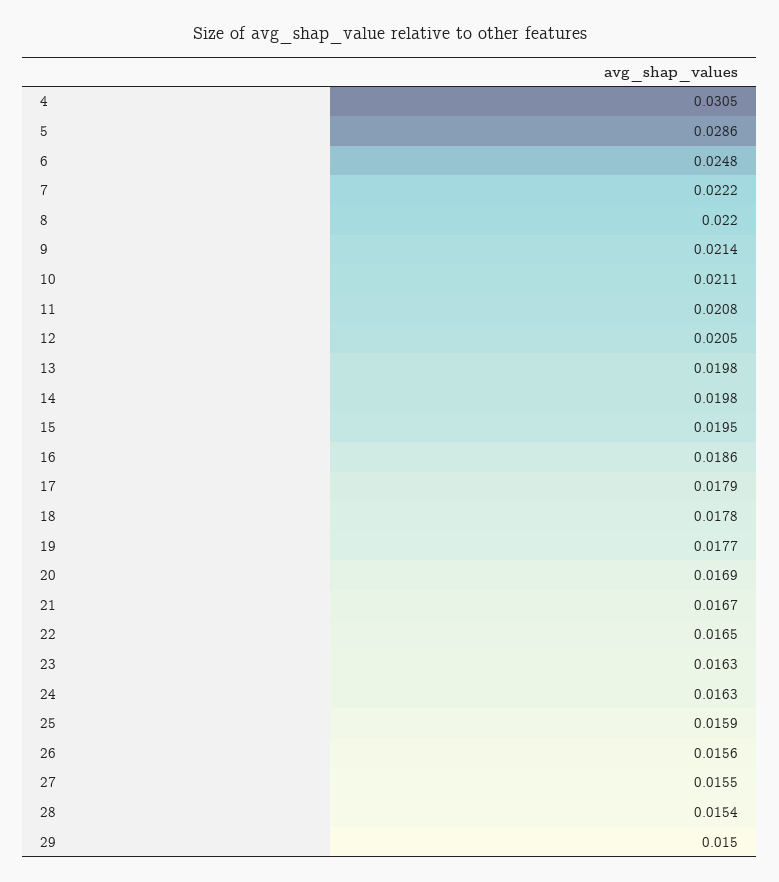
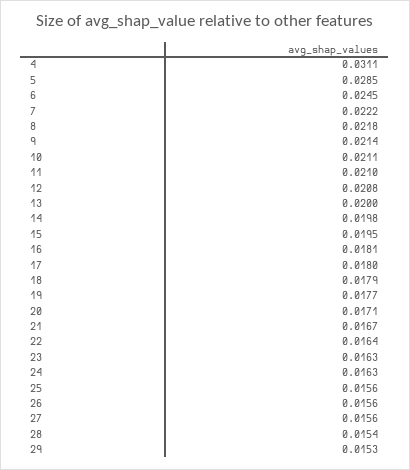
  {
-   "4": 0.0305,
+   "4": 0.0311,
-   "5": 0.0286,
+   "5": 0.0285,
-   "6": 0.0248,
+   "6": 0.0245,
    "7": 0.0222,
-   "8": 0.022,
+   "8": 0.0218,
    "9": 0.0214,
    "10": 0.0211,
-   "11": 0.0208,
+   "11": 0.021,
-   "12": 0.0205,
+   "12": 0.0208,
-   "13": 0.0198,
+   "13": 0.02,
    "14": 0.0198,
    "15": 0.0195,
-   "16": 0.0186,
+   "16": 0.0181,
-   "17": 0.0179,
+   "17": 0.018,
-   "18": 0.0178,
+   "18": 0.0179,
    "19": 0.0177,
-   "20": 0.0169,
+   "20": 0.0171,
    "21": 0.0167,
-   "22": 0.0165,
+   "22": 0.0164,
    "23": 0.0163,
    "24": 0.0163,
-   "25": 0.0159,
+   "25": 0.0156,
    "26": 0.0156,
-   "27": 0.0155,
+   "27": 0.0156,
    "28": 0.0154,
-   "29": 0.015
+   "29": 0.0153
  }

